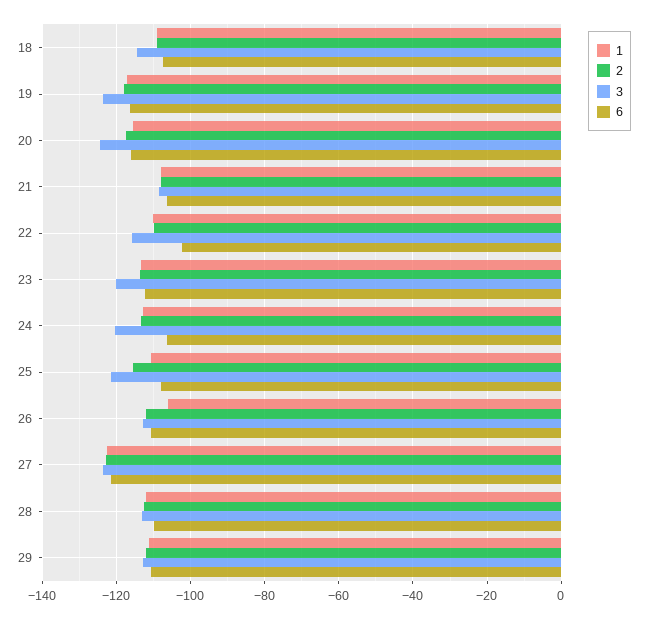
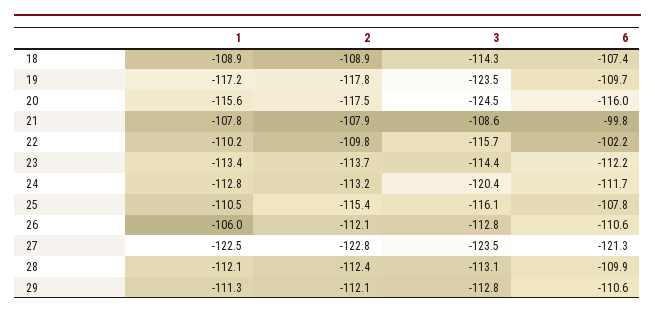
  {
    "1": {
      "18": -108.9,
      "19": -117.2,
      "20": -115.6,
      "21": -107.8,
      "22": -110.2,
      "23": -113.4,
      "24": -112.8,
      "25": -110.5,
      "26": -106,
      "27": -122.5,
      "28": -112.1,
      "29": -111.3
    },
    "2": {
      "18": -108.9,
      "19": -117.8,
      "20": -117.5,
      "21": -107.9,
      "22": -109.8,
      "23": -113.7,
      "24": -113.2,
      "25": -115.4,
      "26": -112.1,
      "27": -122.8,
      "28": -112.4,
      "29": -112.1
    },
    "3": {
      "18": -114.3,
      "19": -123.5,
      "20": -124.5,
      "21": -108.6,
      "22": -115.7,
-     "23": -120,
+     "23": -114.4,
      "24": -120.4,
-     "25": -122,
+     "25": -116.1,
      "26": -112.8,
      "27": -123.5,
      "28": -113.1,
      "29": -112.8
    },
    "6": {
      "18": -107.4,
-     "19": -116,
+     "19": -109.7,
      "20": -116,
-     "21": -106,
+     "21": -99.8,
      "22": -102.2,
      "23": -112.2,
-     "24": -106,
+     "24": -111.7,
      "25": -107.8,
      "26": -110.6,
      "27": -121.3,
      "28": -109.9,
      "29": -110.6
    }
  }

